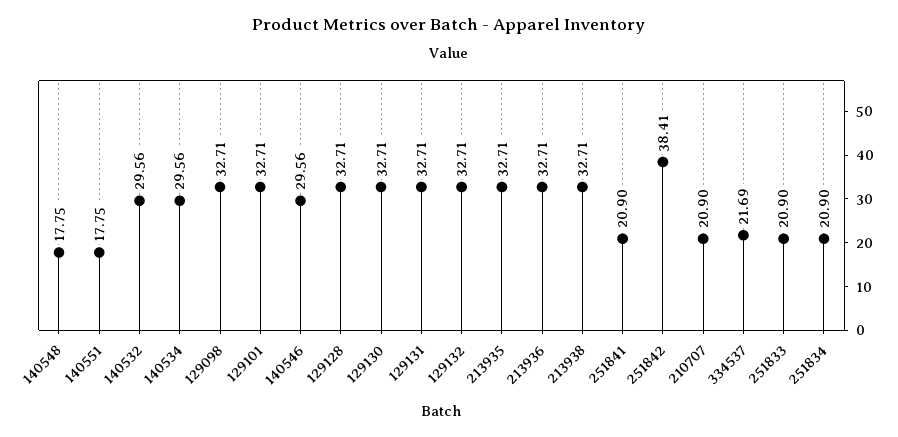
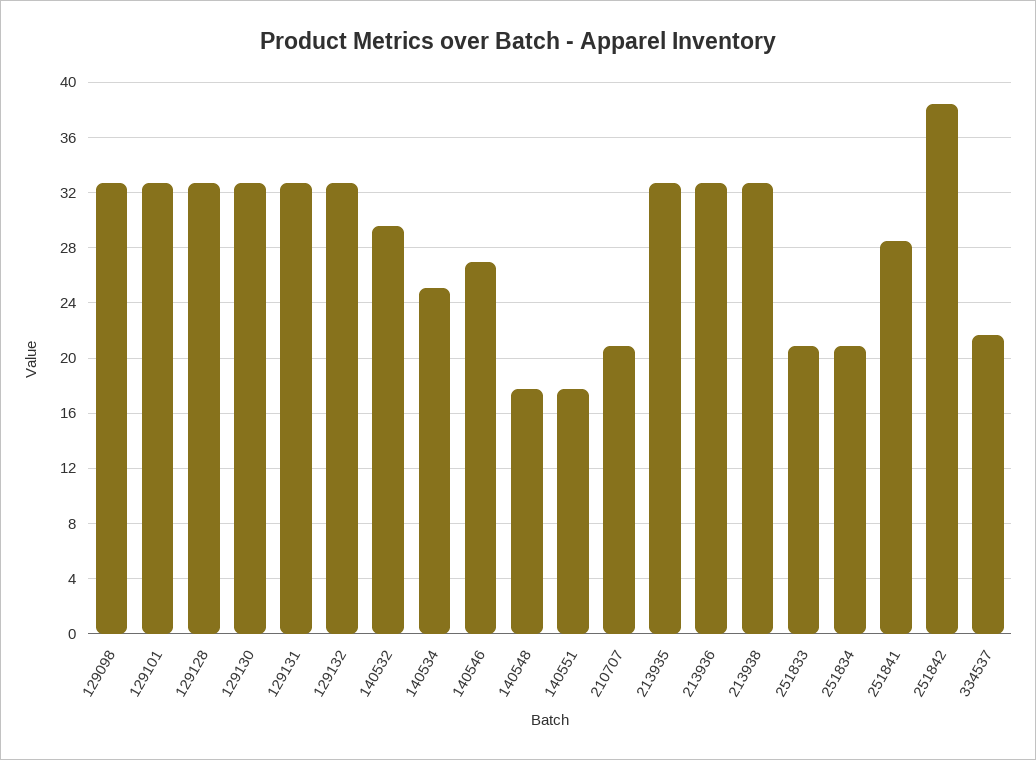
  {
    "140548": 17.75,
    "140551": 17.75,
    "140532": 29.56,
-   "140534": 29.56,
+   "140534": 25,
    "129098": 32.71,
    "129101": 32.71,
-   "140546": 29.56,
+   "140546": 27,
    "129128": 32.71,
    "129130": 32.71,
    "129131": 32.71,
    "129132": 32.71,
    "213935": 32.71,
    "213936": 32.71,
    "213938": 32.71,
-   "251841": 20.9,
+   "251841": 28.5,
    "251842": 38.41,
    "210707": 20.9,
    "334537": 21.69,
    "251833": 20.9,
    "251834": 20.9
  }

